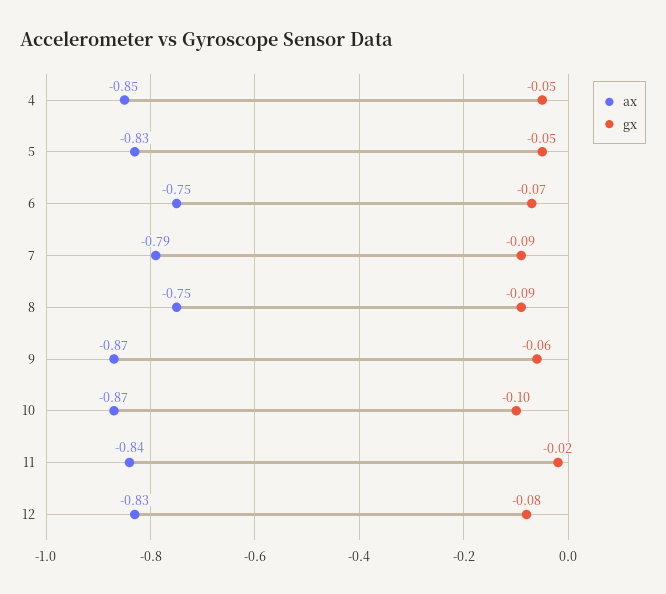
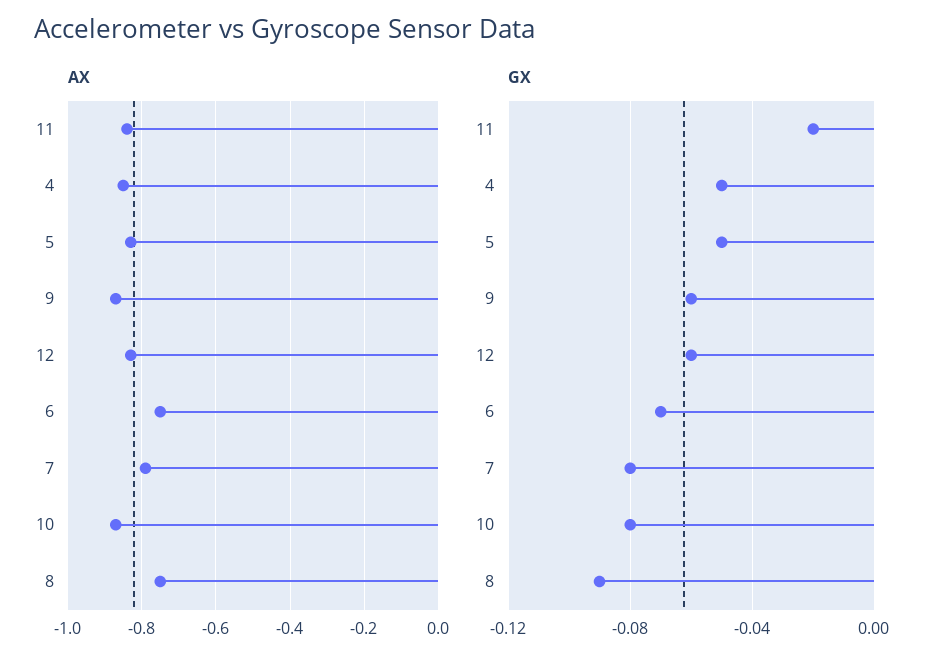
  {
    "ax": {
      "4": -0.85,
      "5": -0.83,
      "6": -0.75,
      "7": -0.79,
      "8": -0.75,
      "9": -0.87,
      "10": -0.87,
      "11": -0.84,
      "12": -0.83
    },
    "gx": {
      "4": -0.05,
      "5": -0.05,
      "6": -0.07,
-     "7": -0.09,
+     "7": -0.08,
      "8": -0.09,
      "9": -0.06,
-     "10": -0.1,
+     "10": -0.08,
      "11": -0.02,
-     "12": -0.08
+     "12": -0.06
    }
  }

